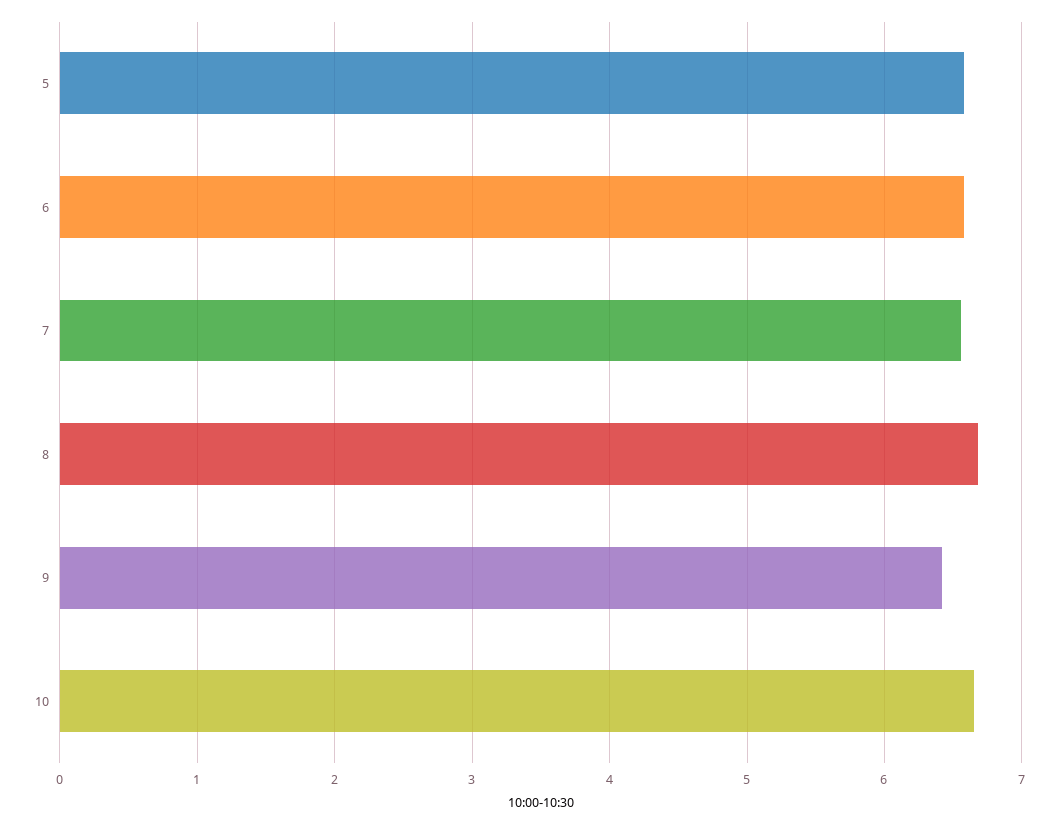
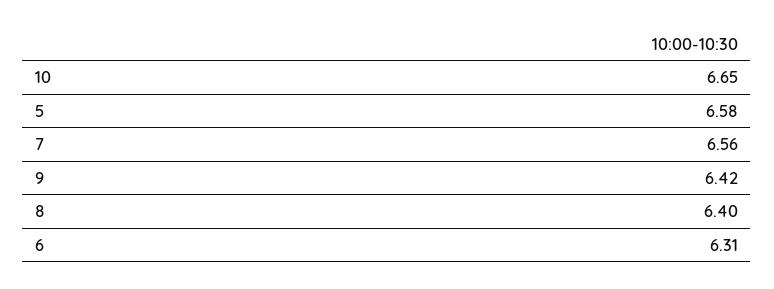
  {
    "5": 6.58,
-   "6": 6.6,
+   "6": 6.31,
    "7": 6.56,
-   "8": 6.7,
+   "8": 6.4,
    "9": 6.42,
    "10": 6.65
  }

